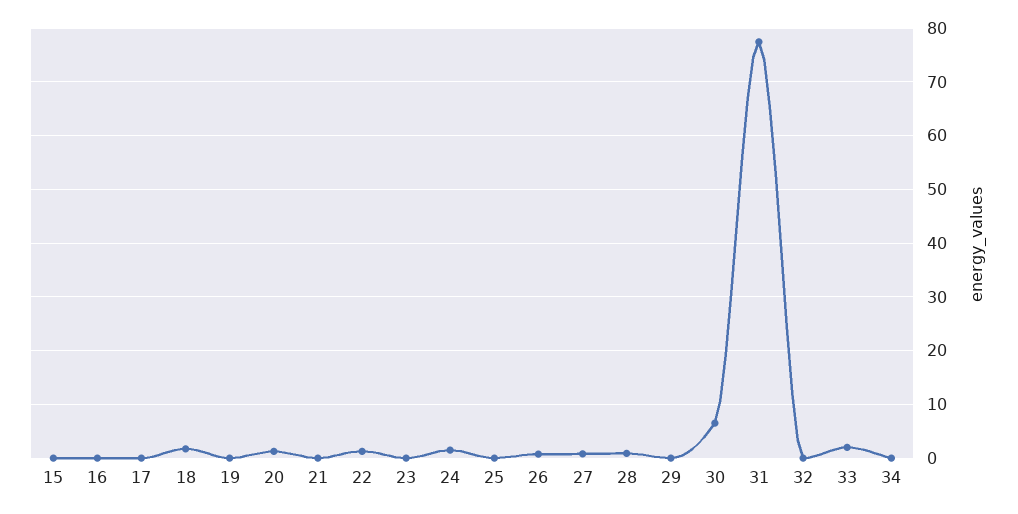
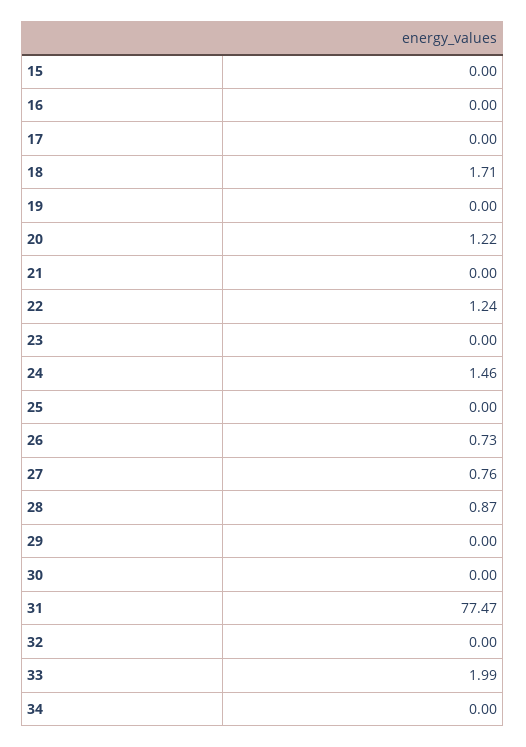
  {
    "15": 0,
    "16": 0,
    "17": 0,
    "18": 1.71,
    "19": 0,
    "20": 1.22,
    "21": 0,
    "22": 1.24,
    "23": 0,
    "24": 1.46,
    "25": 0,
    "26": 0.73,
    "27": 0.76,
    "28": 0.87,
    "29": 0,
-   "30": 6,
+   "30": 0,
    "31": 77.47,
    "32": 0,
    "33": 1.99,
    "34": 0
  }

